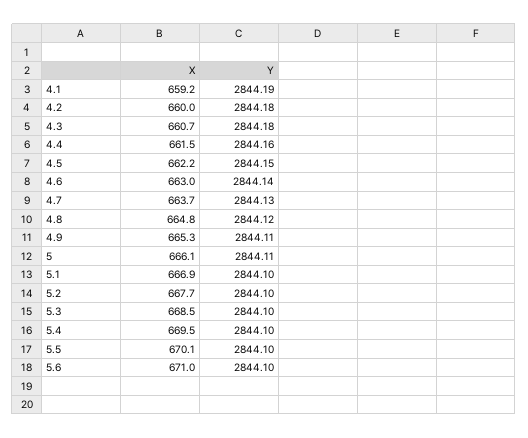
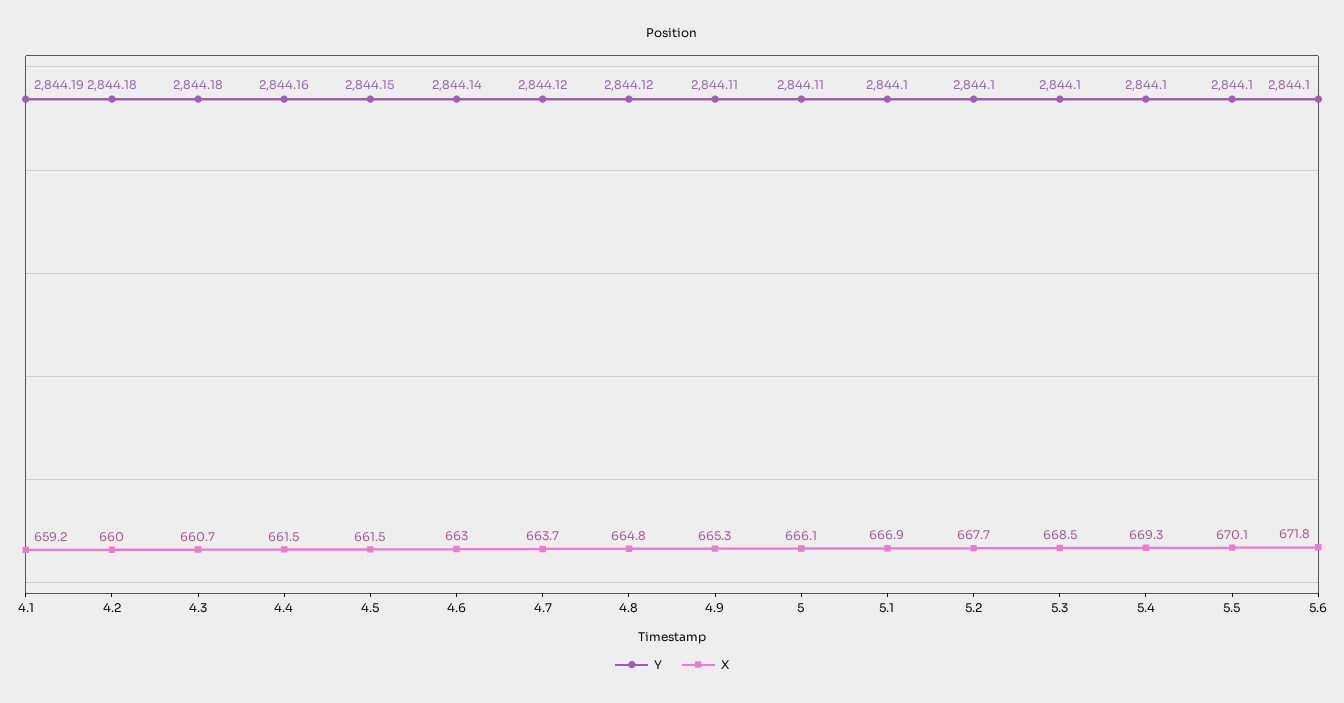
  {
    "X": {
      "4.1": 659.2,
      "4.2": 660,
      "4.3": 660.7,
      "4.4": 661.5,
-     "4.5": 662.2,
+     "4.5": 661.5,
      "4.6": 663,
      "4.7": 663.7,
      "4.8": 664.8,
      "4.9": 665.3,
      "5": 666.1,
      "5.1": 666.9,
      "5.2": 667.7,
      "5.3": 668.5,
-     "5.4": 669.5,
+     "5.4": 669.3,
      "5.5": 670.1,
-     "5.6": 671
+     "5.6": 671.8
    },
    "Y": {
      "4.1": 2844.19,
      "4.2": 2844.18,
      "4.3": 2844.18,
      "4.4": 2844.16,
      "4.5": 2844.15,
      "4.6": 2844.14,
-     "4.7": 2844.13,
+     "4.7": 2844.12,
      "4.8": 2844.12,
      "4.9": 2844.11,
      "5": 2844.11,
      "5.1": 2844.1,
      "5.2": 2844.1,
      "5.3": 2844.1,
      "5.4": 2844.1,
      "5.5": 2844.1,
      "5.6": 2844.1
    }
  }

